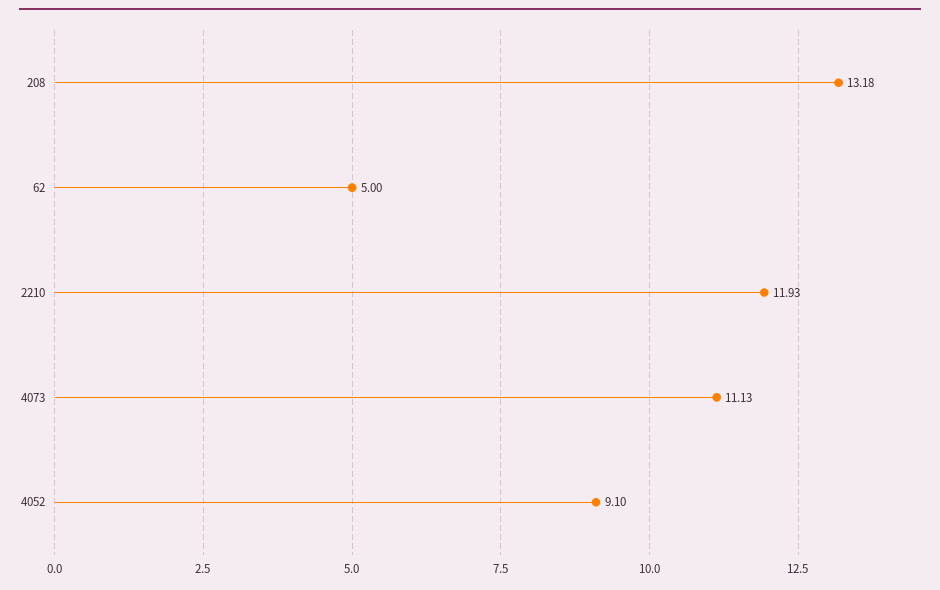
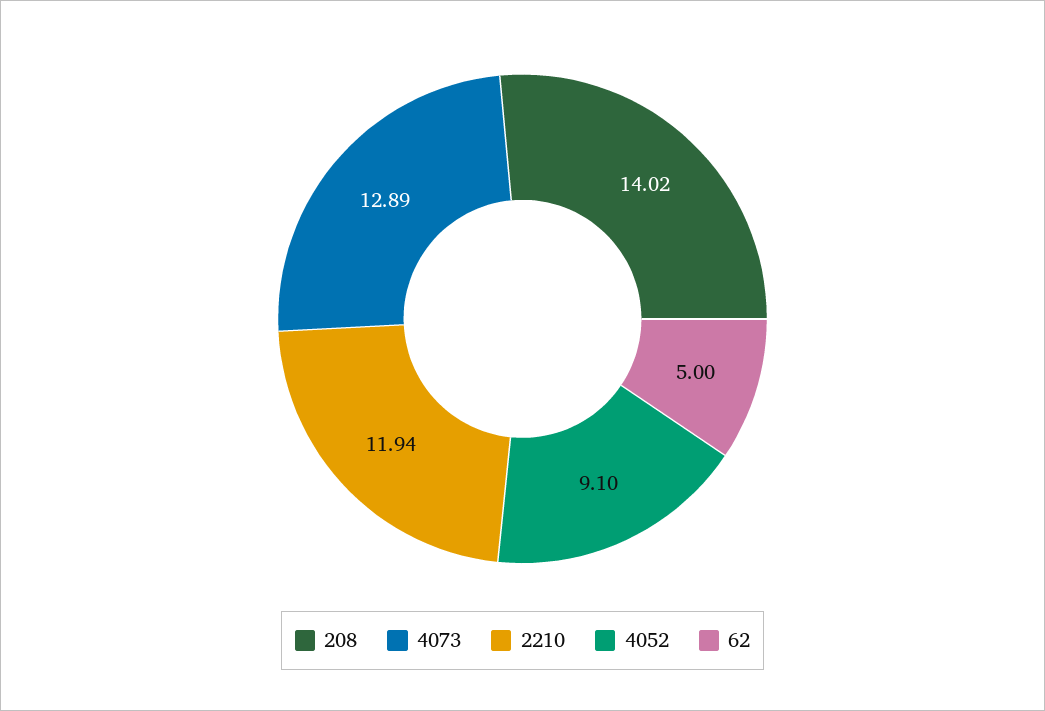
  {
-   "208": 13.18,
+   "208": 14.02,
    "62": 5,
-   "2210": 11.93,
+   "2210": 11.94,
-   "4073": 11.13,
+   "4073": 12.89,
    "4052": 9.1
  }

